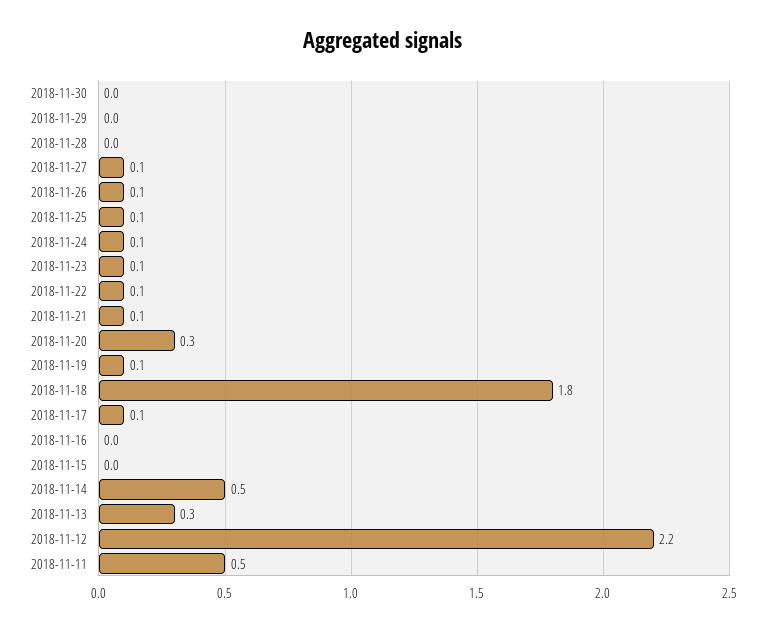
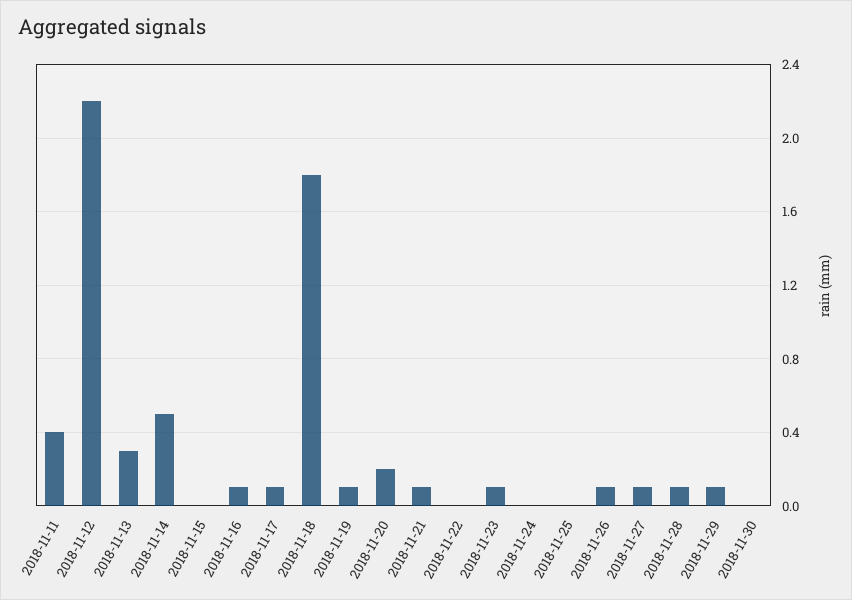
  {
    "2018-11-30": 0,
-   "2018-11-29": 0,
+   "2018-11-29": 0.1,
-   "2018-11-28": 0,
+   "2018-11-28": 0.1,
    "2018-11-27": 0.1,
    "2018-11-26": 0.1,
-   "2018-11-25": 0.1,
+   "2018-11-25": 0,
-   "2018-11-24": 0.1,
+   "2018-11-24": 0,
    "2018-11-23": 0.1,
-   "2018-11-22": 0.1,
+   "2018-11-22": 0,
    "2018-11-21": 0.1,
-   "2018-11-20": 0.3,
+   "2018-11-20": 0.2,
    "2018-11-19": 0.1,
    "2018-11-18": 1.8,
    "2018-11-17": 0.1,
-   "2018-11-16": 0,
+   "2018-11-16": 0.1,
    "2018-11-15": 0,
    "2018-11-14": 0.5,
    "2018-11-13": 0.3,
    "2018-11-12": 2.2,
-   "2018-11-11": 0.5
+   "2018-11-11": 0.4
  }

